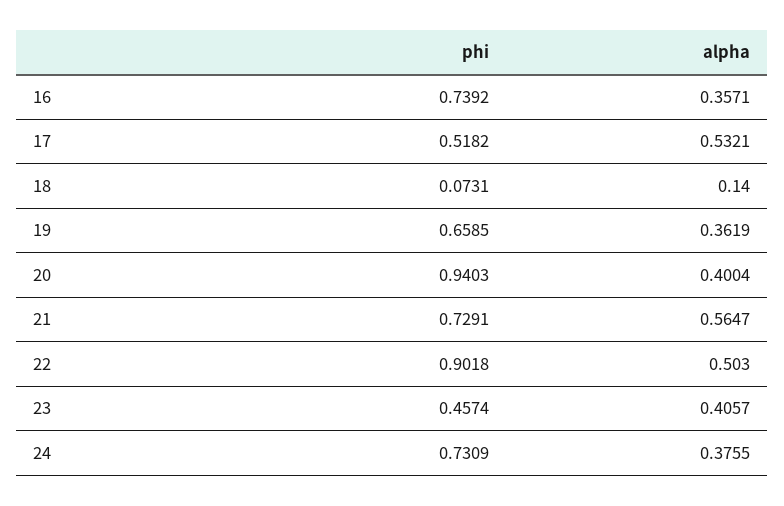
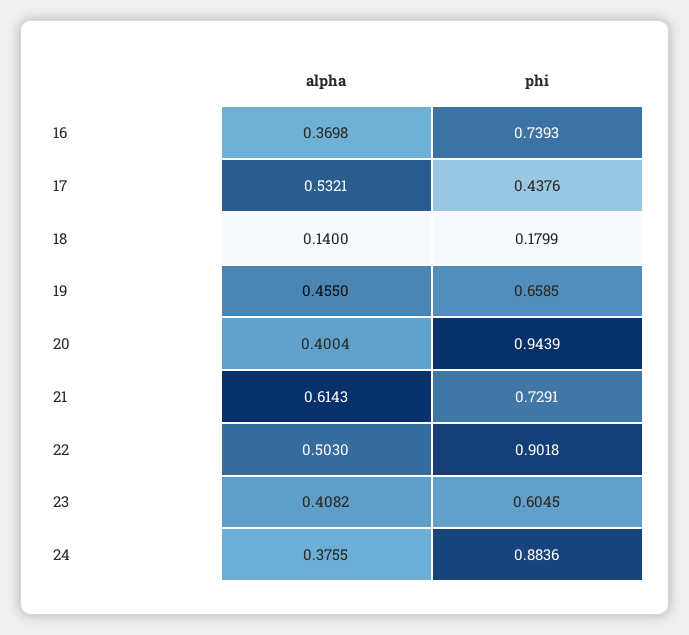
  {
    "phi": {
-     "16": 0.7392,
+     "16": 0.7393,
-     "17": 0.5182,
+     "17": 0.4376,
-     "18": 0.0731,
+     "18": 0.1799,
      "19": 0.6585,
-     "20": 0.9403,
+     "20": 0.9439,
      "21": 0.7291,
      "22": 0.9018,
-     "23": 0.4574,
+     "23": 0.6045,
-     "24": 0.7309
+     "24": 0.8836
    },
    "alpha": {
-     "16": 0.3571,
+     "16": 0.3698,
      "17": 0.5321,
      "18": 0.14,
-     "19": 0.3619,
+     "19": 0.455,
      "20": 0.4004,
-     "21": 0.5647,
+     "21": 0.6143,
      "22": 0.503,
-     "23": 0.4057,
+     "23": 0.4082,
      "24": 0.3755
    }
  }

